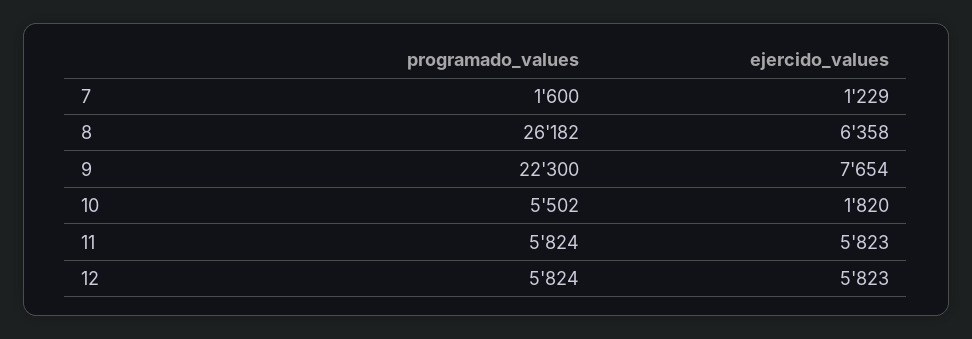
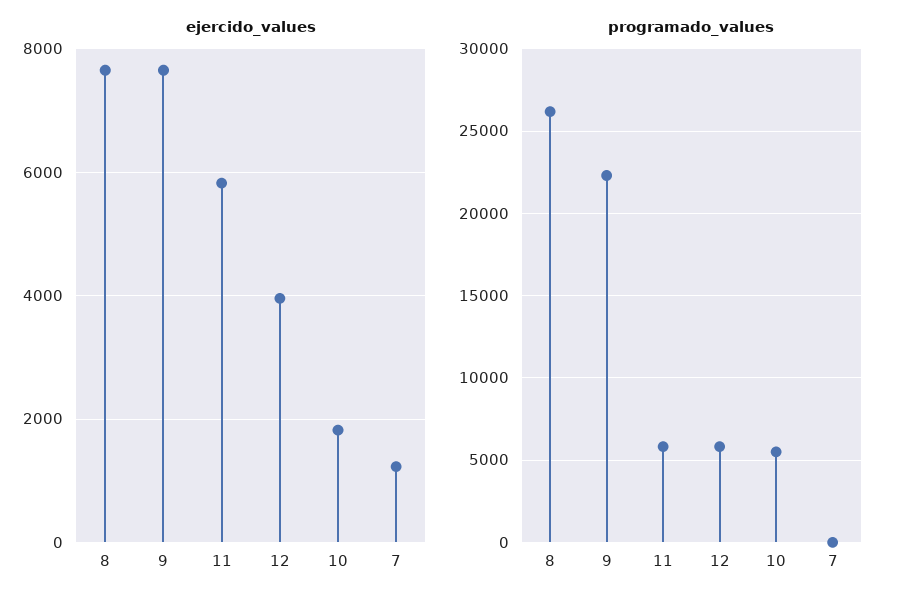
  {
    "programado_values": {
-     "7": 1600,
+     "7": 0,
      "8": 26182,
      "9": 22300,
      "10": 5502,
      "11": 5824,
      "12": 5824
    },
    "ejercido_values": {
      "7": 1229,
-     "8": 6358,
+     "8": 7600,
      "9": 7654,
      "10": 1820,
      "11": 5823,
-     "12": 5823
+     "12": 4000
    }
  }

